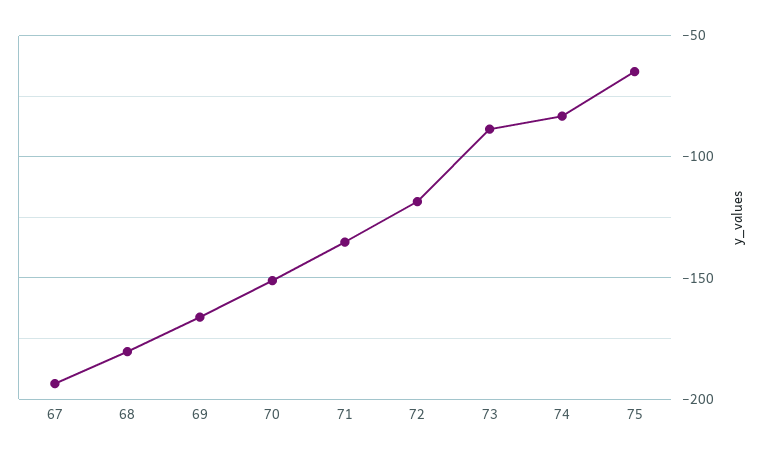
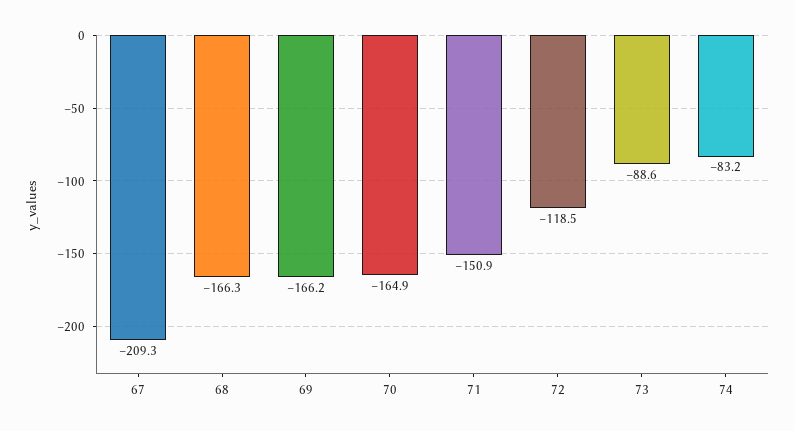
  {
-   "67": -195,
+   "67": -209.3,
-   "68": -180,
+   "68": -166.3,
    "69": -166.2,
-   "70": -150,
+   "70": -164.9,
-   "71": -135,
+   "71": -150.9,
    "72": -118.5,
    "73": -88.6,
-   "74": -83.2,
+   "74": -83.2
-   "75": -65
  }

